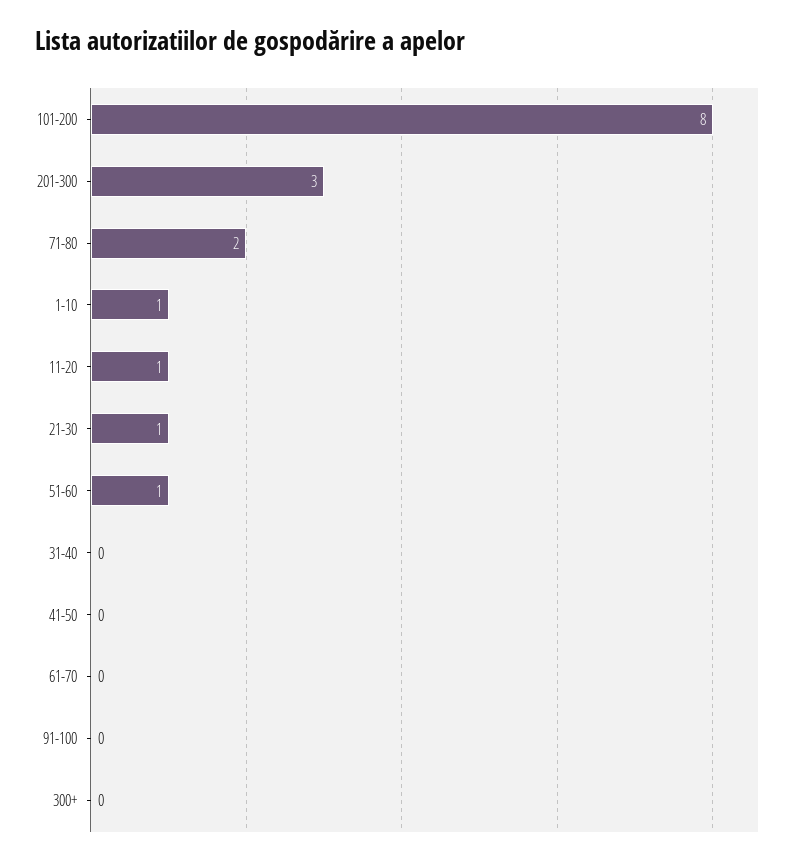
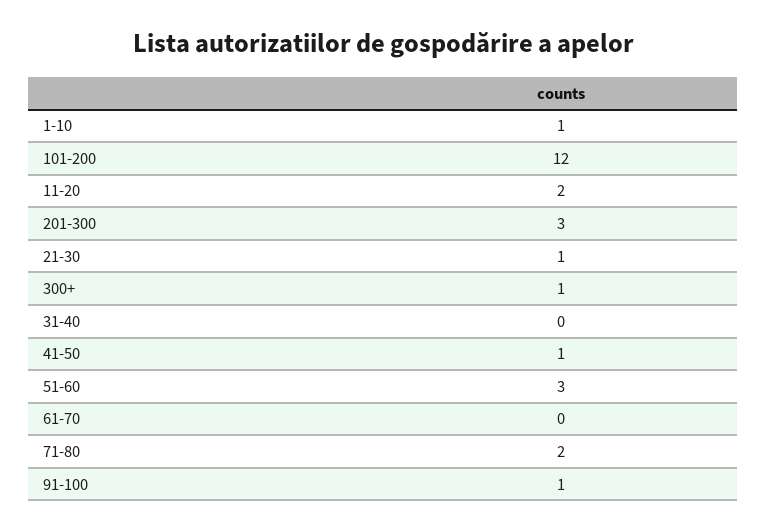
  {
-   "101-200": 8,
+   "101-200": 12,
    "201-300": 3,
    "71-80": 2,
    "1-10": 1,
-   "11-20": 1,
+   "11-20": 2,
    "21-30": 1,
-   "51-60": 1,
+   "51-60": 3,
    "31-40": 0,
-   "41-50": 0,
+   "41-50": 1,
    "61-70": 0,
-   "91-100": 0,
+   "91-100": 1,
-   "300+": 0
+   "300+": 1
  }

